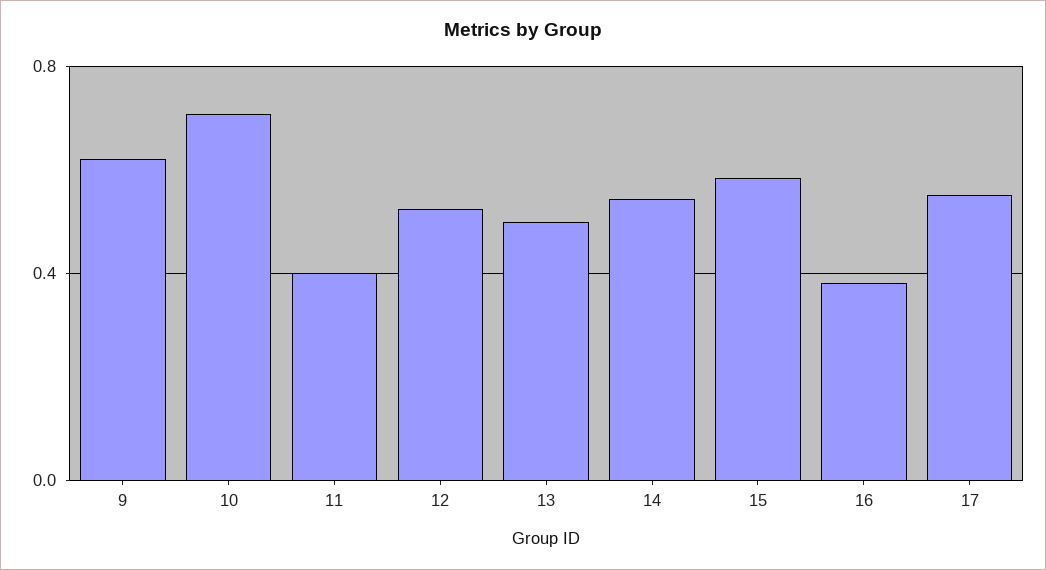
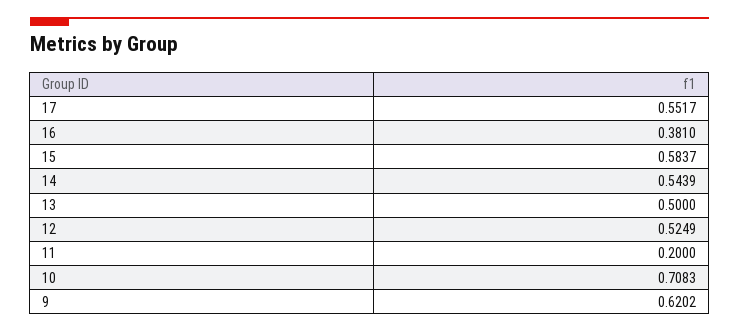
  {
    "9": 0.6202,
    "10": 0.7083,
-   "11": 0.4,
+   "11": 0.2,
    "12": 0.5249,
    "13": 0.5,
    "14": 0.5439,
    "15": 0.5837,
    "16": 0.381,
    "17": 0.5517
  }

